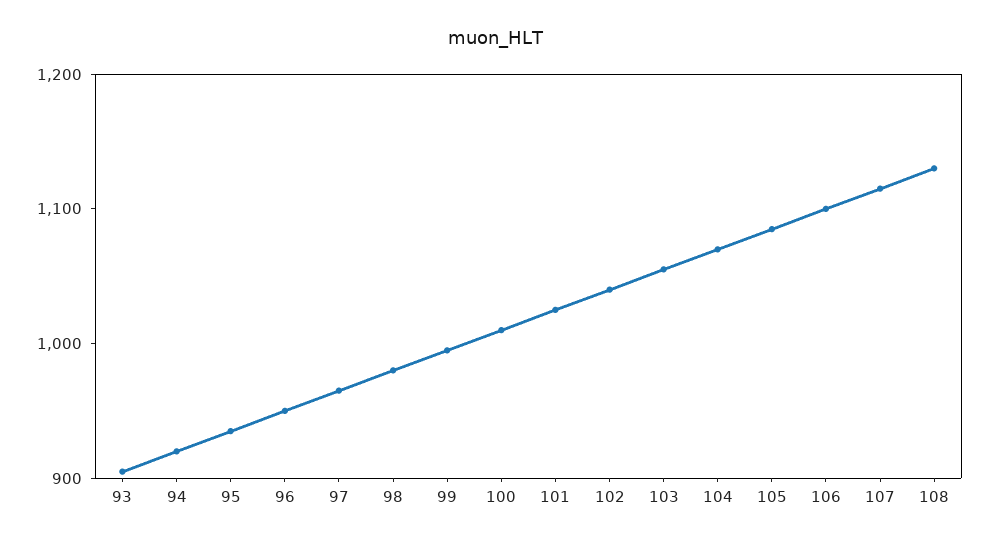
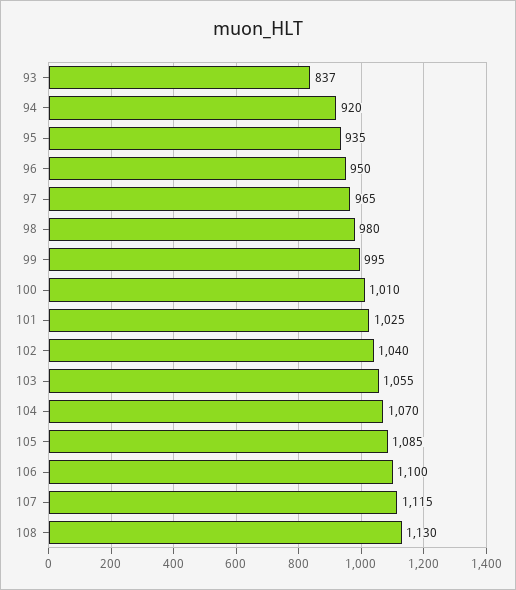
  {
-   "93": 900,
+   "93": 837,
    "94": 920,
    "95": 935,
    "96": 950,
    "97": 965,
    "98": 980,
    "99": 995,
    "100": 1010,
    "101": 1025,
    "102": 1040,
    "103": 1055,
    "104": 1070,
    "105": 1085,
    "106": 1100,
    "107": 1115,
    "108": 1130
  }

